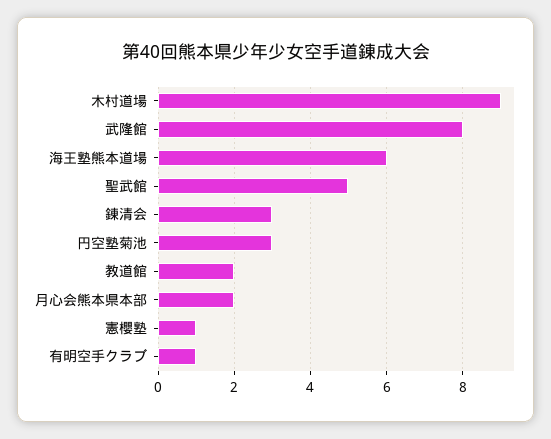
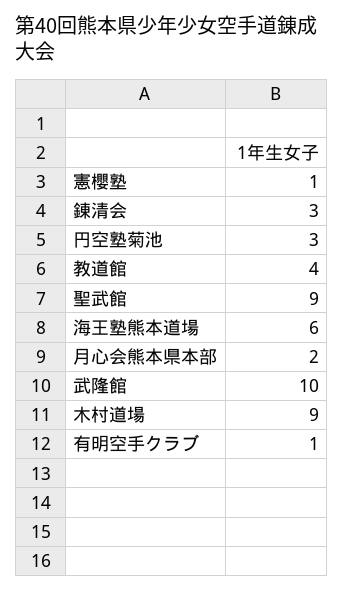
  {
    "木村道場": 9,
-   "武隆館": 8,
+   "武隆館": 10,
    "海王塾熊本道場": 6,
-   "聖武館": 5,
+   "聖武館": 9,
    "錬清会": 3,
    "円空塾菊池": 3,
-   "教道館": 2,
+   "教道館": 4,
    "月心会熊本県本部": 2,
    "憲櫻塾": 1,
    "有明空手クラブ": 1
  }

